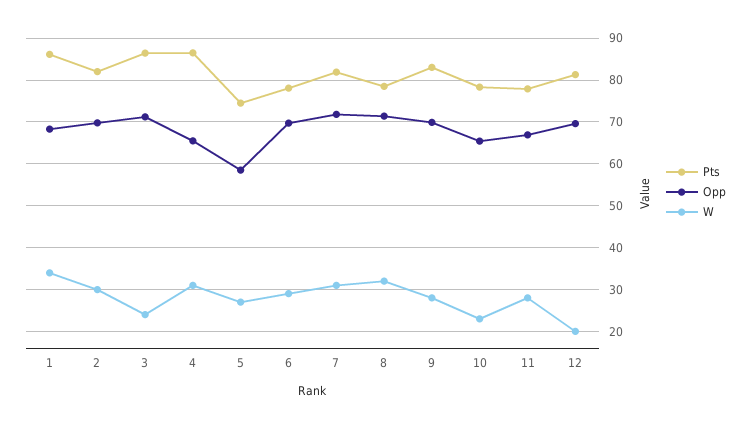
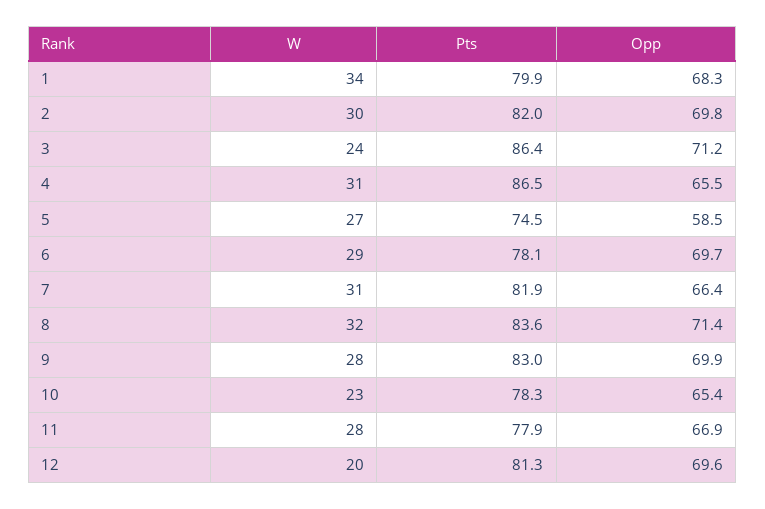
  {
    "Pts": {
-     "1": 86,
+     "1": 79.9,
      "2": 82,
      "3": 86.4,
      "4": 86.5,
      "5": 74.5,
      "6": 78.1,
      "7": 81.9,
-     "8": 78,
+     "8": 83.6,
      "9": 83,
      "10": 78.3,
      "11": 77.9,
      "12": 81.3
    },
    "Opp": {
      "1": 68.3,
      "2": 69.8,
      "3": 71.2,
      "4": 65.5,
      "5": 58.5,
      "6": 69.7,
-     "7": 72,
+     "7": 66.4,
      "8": 71.4,
      "9": 69.9,
      "10": 65.4,
      "11": 66.9,
      "12": 69.6
    },
    "W": {
      "1": 34,
      "2": 30,
      "3": 24,
      "4": 31,
      "5": 27,
      "6": 29,
      "7": 31,
      "8": 32,
      "9": 28,
      "10": 23,
      "11": 28,
      "12": 20
    }
  }

